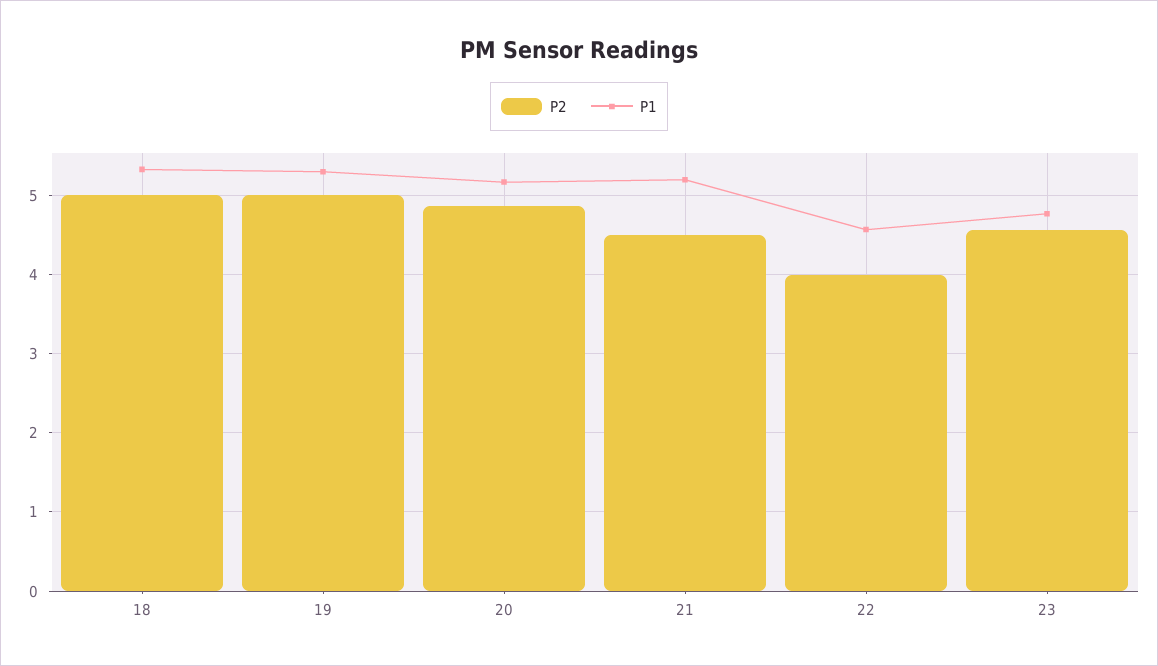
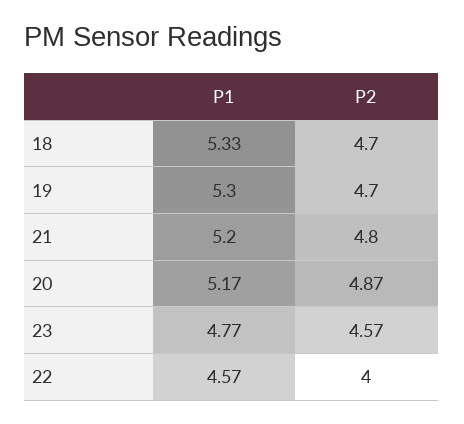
  {
    "P2": {
-     "18": 5,
+     "18": 4.7,
-     "19": 5,
+     "19": 4.7,
      "20": 4.87,
-     "21": 4.5,
+     "21": 4.8,
      "22": 4,
      "23": 4.57
    },
    "P1": {
      "18": 5.33,
      "19": 5.3,
      "20": 5.17,
      "21": 5.2,
      "22": 4.57,
      "23": 4.77
    }
  }

